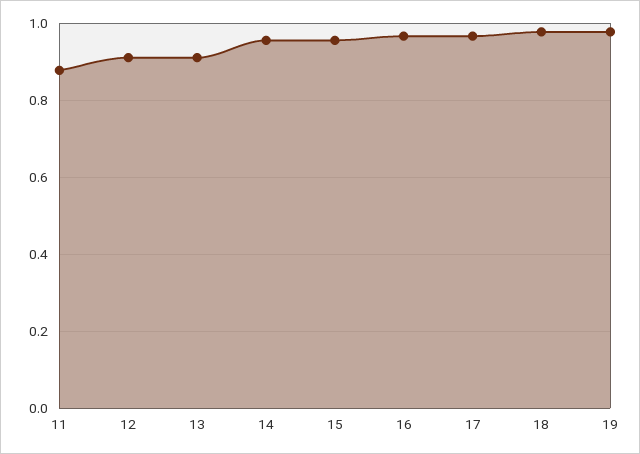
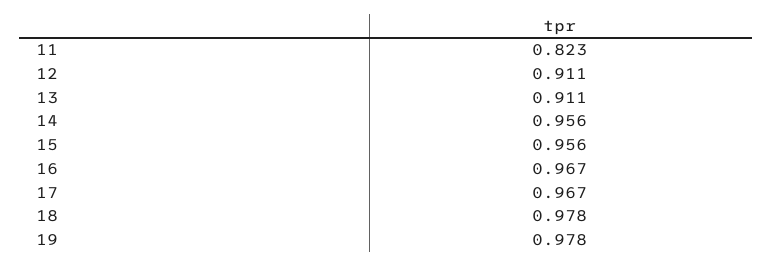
  {
-   "11": 0.88,
+   "11": 0.823,
    "12": 0.911,
    "13": 0.911,
    "14": 0.956,
    "15": 0.956,
    "16": 0.967,
    "17": 0.967,
    "18": 0.978,
    "19": 0.978
  }

